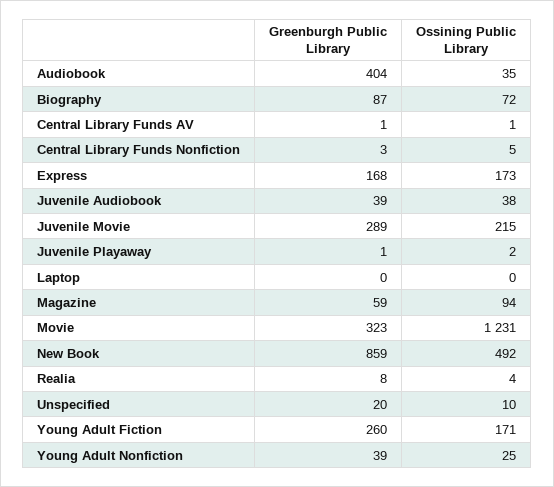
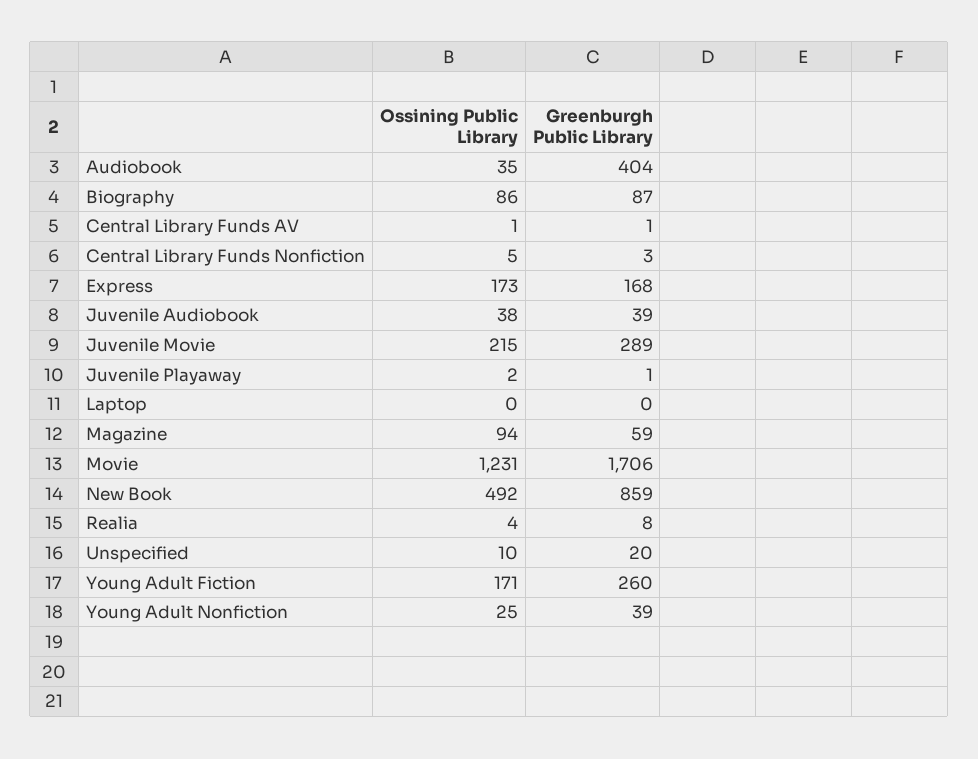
  {
    "Greenburgh Public Library": {
      "Audiobook": 404,
      "Biography": 87,
      "Central Library Funds AV": 1,
      "Central Library Funds Nonfiction": 3,
      "Express": 168,
      "Juvenile Audiobook": 39,
      "Juvenile Movie": 289,
      "Juvenile Playaway": 1,
      "Laptop": 0,
      "Magazine": 59,
-     "Movie": 323,
+     "Movie": 1706,
      "New Book": 859,
      "Realia": 8,
      "Unspecified": 20,
      "Young Adult Fiction": 260,
      "Young Adult Nonfiction": 39
    },
    "Ossining Public Library": {
      "Audiobook": 35,
-     "Biography": 72,
+     "Biography": 86,
      "Central Library Funds AV": 1,
      "Central Library Funds Nonfiction": 5,
      "Express": 173,
      "Juvenile Audiobook": 38,
      "Juvenile Movie": 215,
      "Juvenile Playaway": 2,
      "Laptop": 0,
      "Magazine": 94,
      "Movie": 1231,
      "New Book": 492,
      "Realia": 4,
      "Unspecified": 10,
      "Young Adult Fiction": 171,
      "Young Adult Nonfiction": 25
    }
  }

